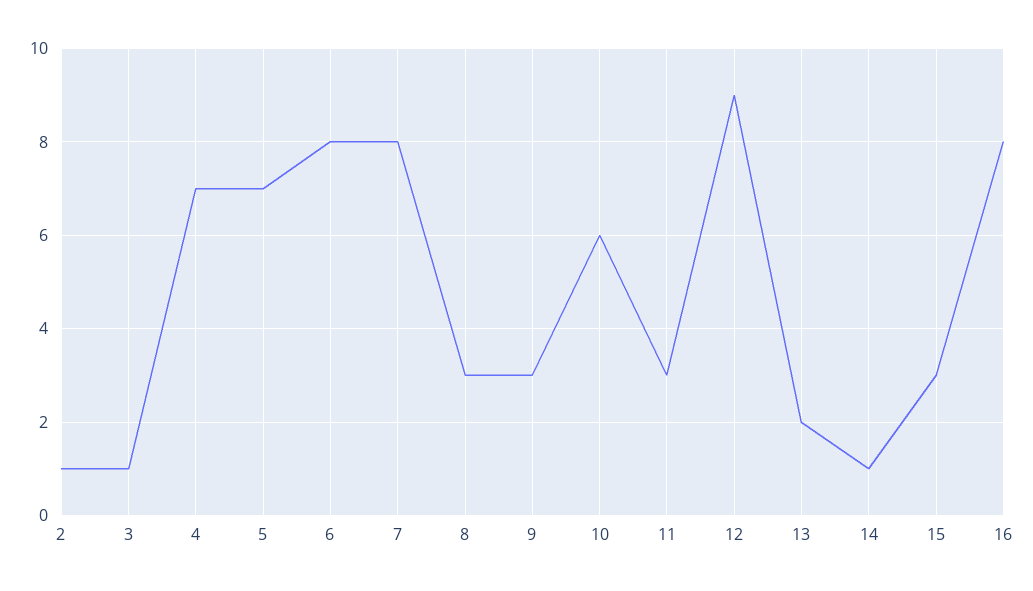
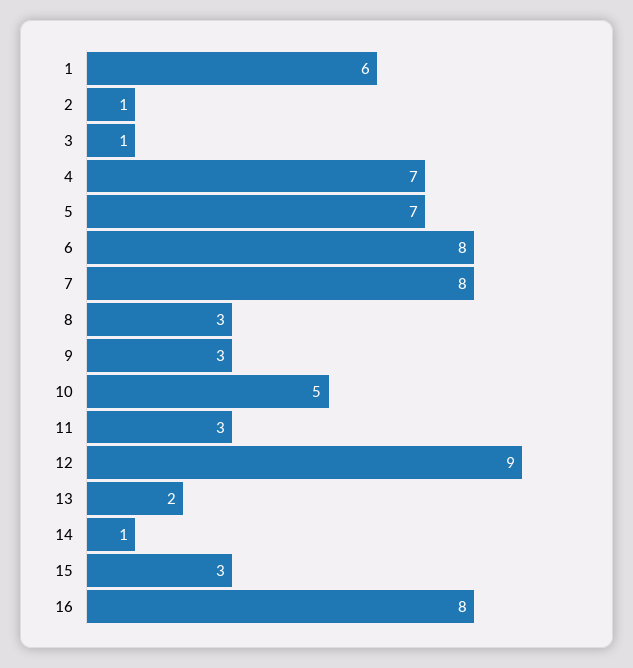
  {
    "2": 1,
    "3": 1,
    "4": 7,
    "5": 7,
    "6": 8,
    "7": 8,
    "8": 3,
    "9": 3,
-   "10": 6,
+   "10": 5,
    "11": 3,
    "12": 9,
    "13": 2,
    "14": 1,
    "15": 3,
-   "16": 8
+   "16": 8,
+   "1": 6
  }

